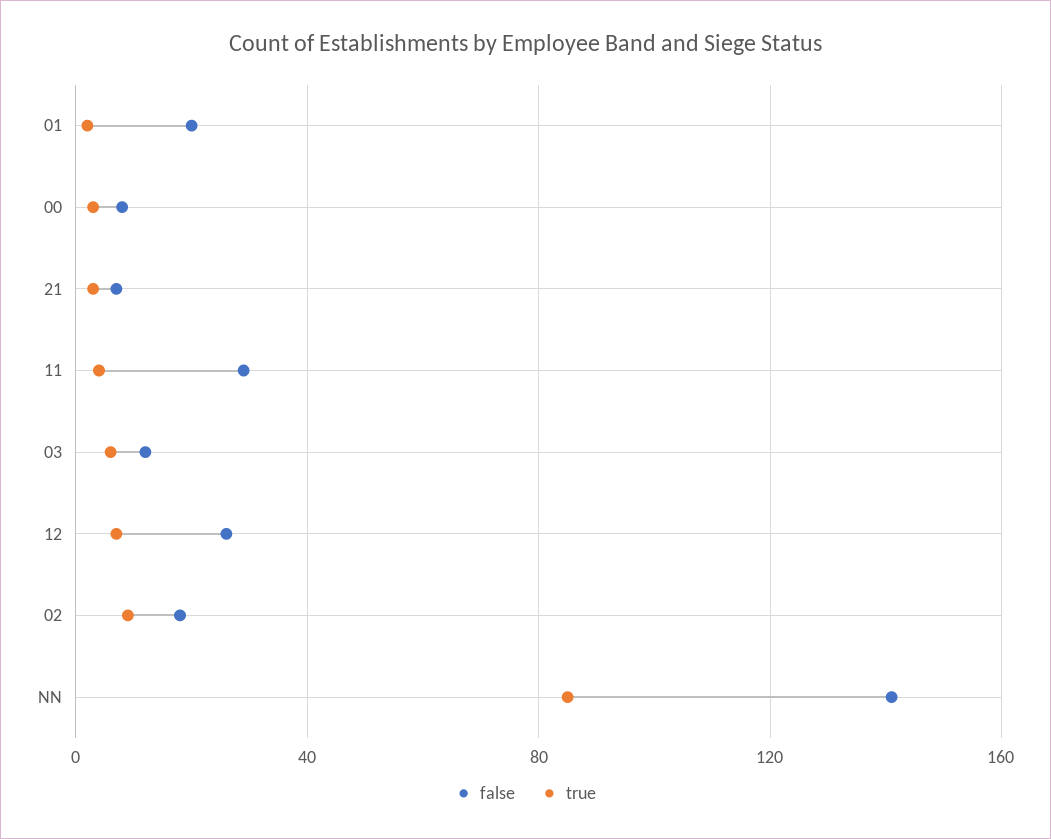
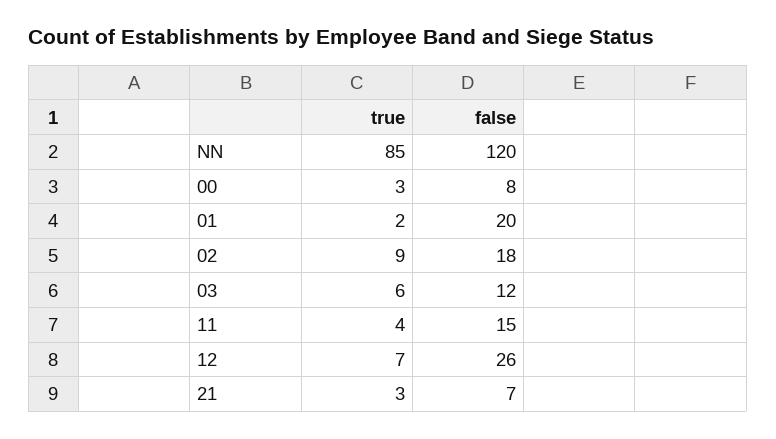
  {
    "false": {
      "01": 20,
      "00": 8,
      "21": 7,
-     "11": 30,
+     "11": 15,
      "03": 12,
      "12": 26,
      "02": 18,
-     "NN": 140
+     "NN": 120
    },
    "true": {
      "01": 2,
      "00": 3,
      "21": 3,
      "11": 4,
      "03": 6,
      "12": 7,
      "02": 9,
      "NN": 85
    }
  }

